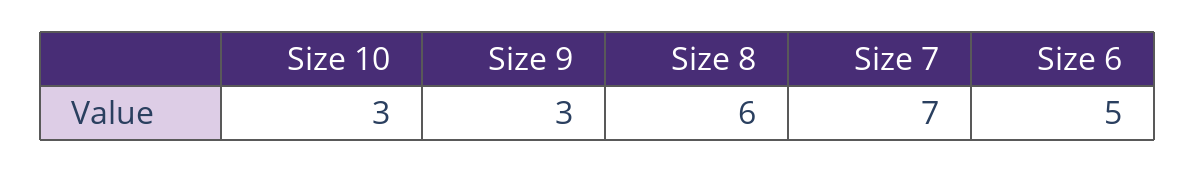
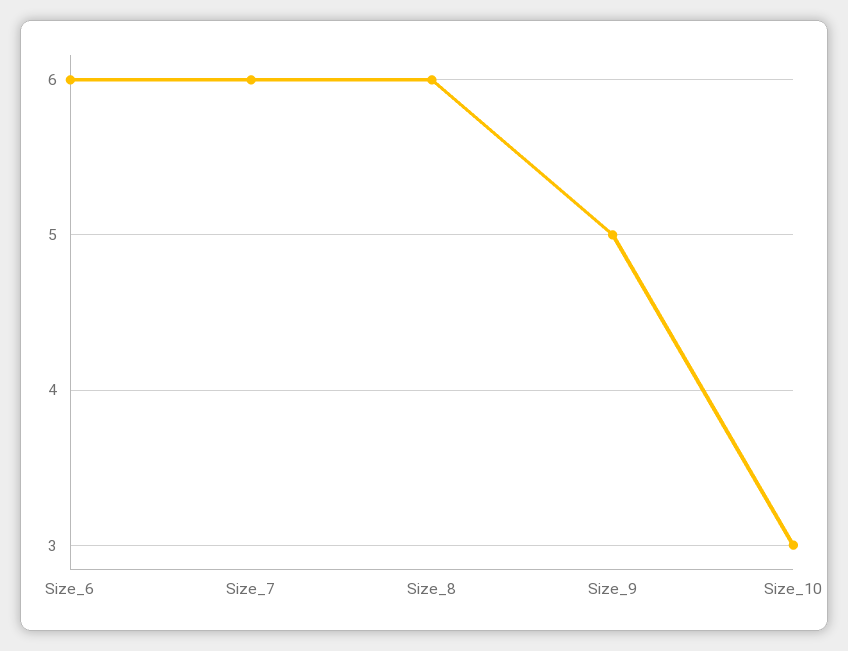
  {
    "Size 10": 3,
-   "Size 9": 3,
+   "Size 9": 5,
    "Size 8": 6,
-   "Size 7": 7,
+   "Size 7": 6,
-   "Size 6": 5
+   "Size 6": 6
  }

